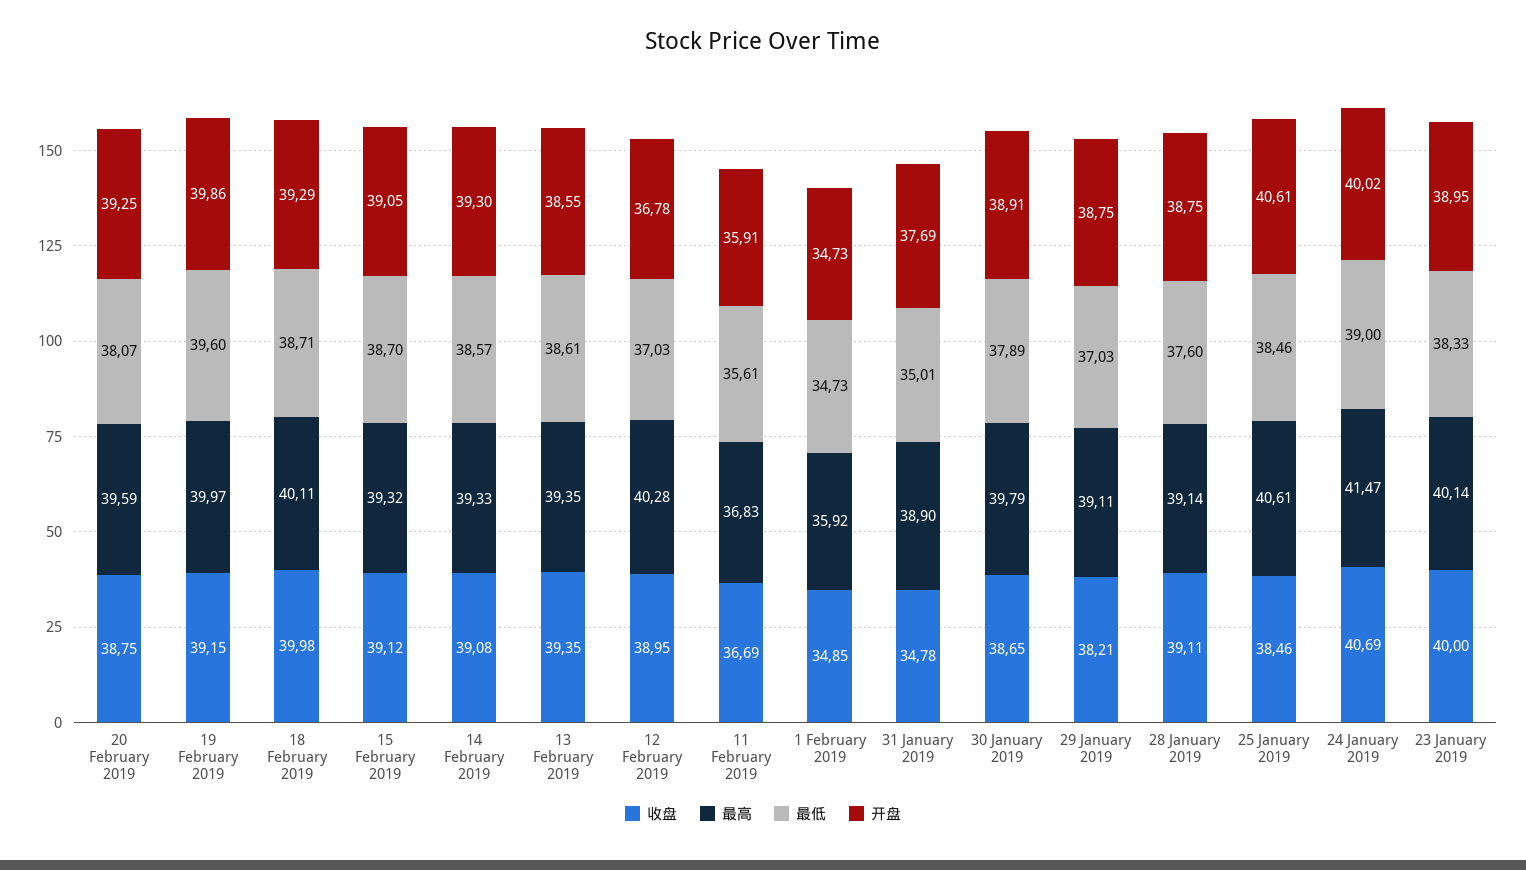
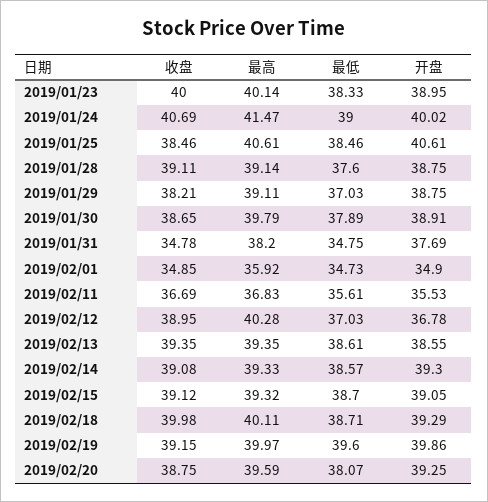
  {
    "收盘": {
      "20 February 2019": 38.75,
      "19 February 2019": 39.15,
      "18 February 2019": 39.98,
      "15 February 2019": 39.12,
      "14 February 2019": 39.08,
      "13 February 2019": 39.35,
      "12 February 2019": 38.95,
      "11 February 2019": 36.69,
      "1 February 2019": 34.85,
      "31 January 2019": 34.78,
      "30 January 2019": 38.65,
      "29 January 2019": 38.21,
      "28 January 2019": 39.11,
      "25 January 2019": 38.46,
      "24 January 2019": 40.69,
      "23 January 2019": 40
    },
    "最高": {
      "20 February 2019": 39.59,
      "19 February 2019": 39.97,
      "18 February 2019": 40.11,
      "15 February 2019": 39.32,
      "14 February 2019": 39.33,
      "13 February 2019": 39.35,
      "12 February 2019": 40.28,
      "11 February 2019": 36.83,
      "1 February 2019": 35.92,
-     "31 January 2019": 38.9,
+     "31 January 2019": 38.2,
      "30 January 2019": 39.79,
      "29 January 2019": 39.11,
      "28 January 2019": 39.14,
      "25 January 2019": 40.61,
      "24 January 2019": 41.47,
      "23 January 2019": 40.14
    },
    "最低": {
      "20 February 2019": 38.07,
      "19 February 2019": 39.6,
      "18 February 2019": 38.71,
      "15 February 2019": 38.7,
      "14 February 2019": 38.57,
      "13 February 2019": 38.61,
      "12 February 2019": 37.03,
      "11 February 2019": 35.61,
      "1 February 2019": 34.73,
-     "31 January 2019": 35.01,
+     "31 January 2019": 34.75,
      "30 January 2019": 37.89,
      "29 January 2019": 37.03,
      "28 January 2019": 37.6,
      "25 January 2019": 38.46,
      "24 January 2019": 39,
      "23 January 2019": 38.33
    },
    "开盘": {
      "20 February 2019": 39.25,
      "19 February 2019": 39.86,
      "18 February 2019": 39.29,
      "15 February 2019": 39.05,
      "14 February 2019": 39.3,
      "13 February 2019": 38.55,
      "12 February 2019": 36.78,
-     "11 February 2019": 35.91,
+     "11 February 2019": 35.53,
-     "1 February 2019": 34.73,
+     "1 February 2019": 34.9,
      "31 January 2019": 37.69,
      "30 January 2019": 38.91,
      "29 January 2019": 38.75,
      "28 January 2019": 38.75,
      "25 January 2019": 40.61,
      "24 January 2019": 40.02,
      "23 January 2019": 38.95
    }
  }

